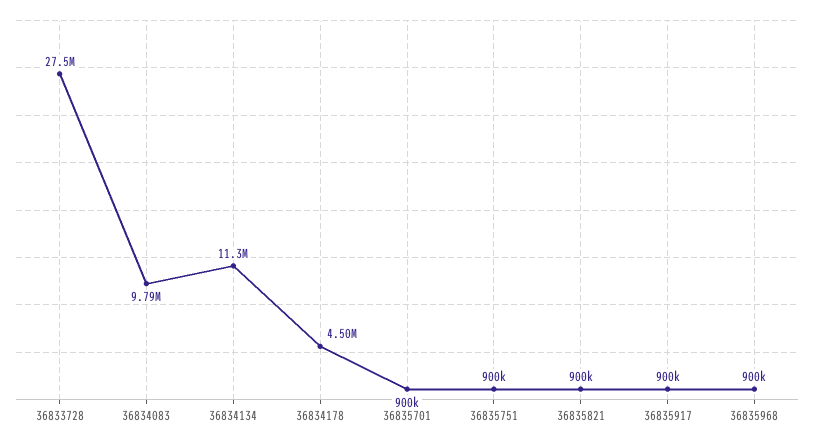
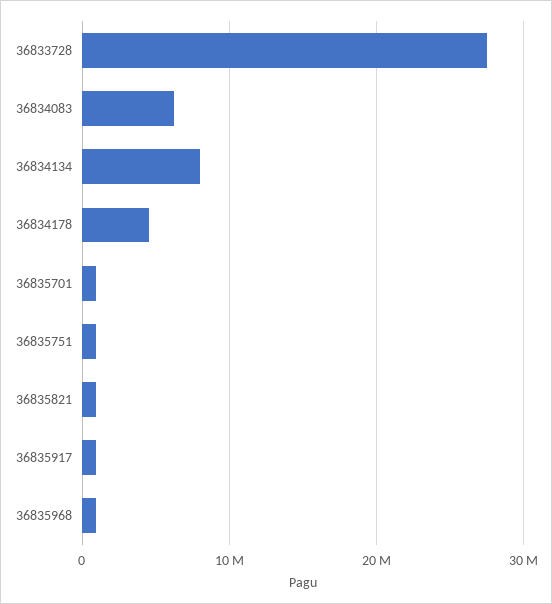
  {
    "36833728": 27500000,
-   "36834083": 9790000,
+   "36834083": 6000000,
-   "36834134": 11300000,
+   "36834134": 8000000,
    "36834178": 4500000,
    "36835701": 900000,
    "36835751": 900000,
    "36835821": 900000,
    "36835917": 900000,
    "36835968": 900000
  }

